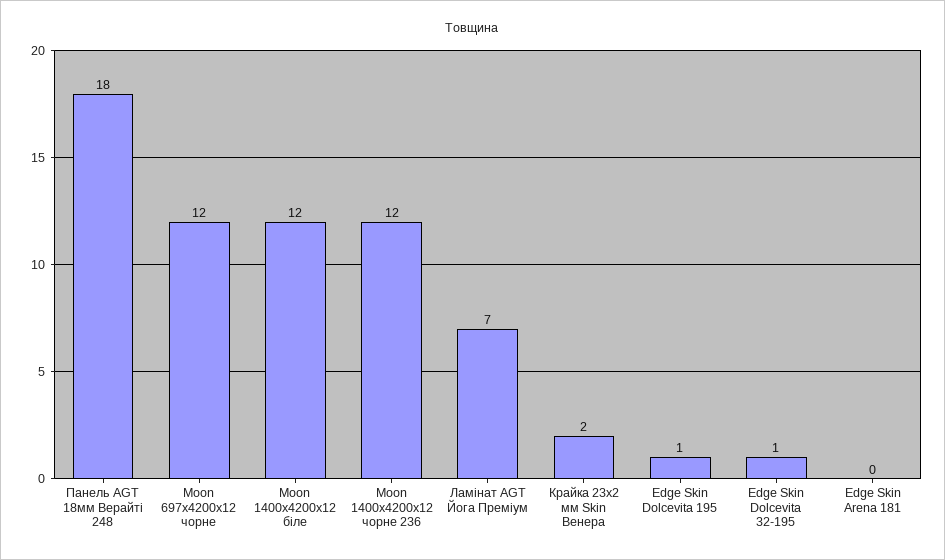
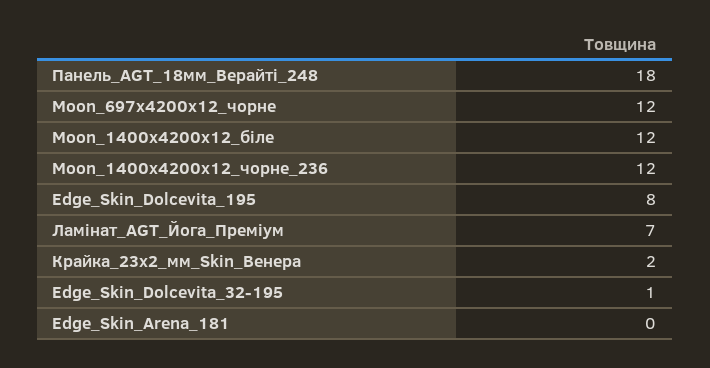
  {
    "Панель AGT 18мм Верайті 248": 18,
    "Moon 697x4200x12 чорне": 12,
    "Moon 1400x4200x12 біле": 12,
    "Moon 1400x4200x12 чорне 236": 12,
    "Ламінат AGT Йога Преміум": 7,
    "Крайка 23x2 мм Skin Венера": 2,
-   "Edge Skin Dolcevita 195": 1,
+   "Edge Skin Dolcevita 195": 8,
    "Edge Skin Dolcevita 32-195": 1,
    "Edge Skin Arena 181": 0
  }

